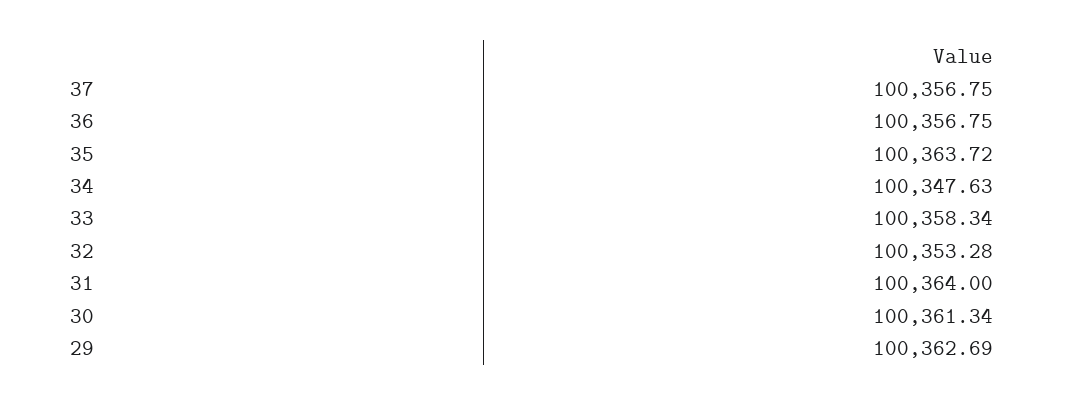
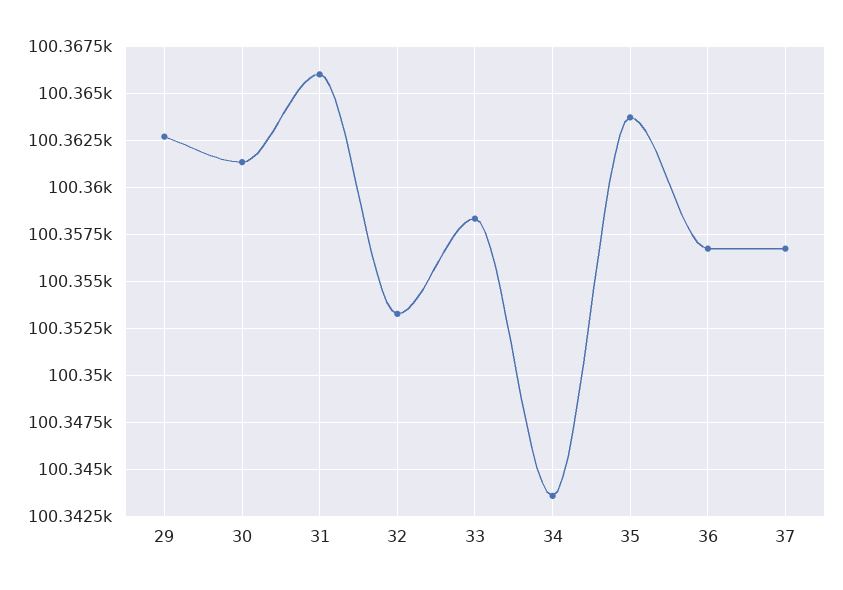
  {
    "37": 100356.75,
    "36": 100356.75,
    "35": 100363.72,
-   "34": 100347.63,
+   "34": 100343.5,
    "33": 100358.34,
    "32": 100353.28,
-   "31": 100364,
+   "31": 100366,
    "30": 100361.34,
    "29": 100362.69
  }

